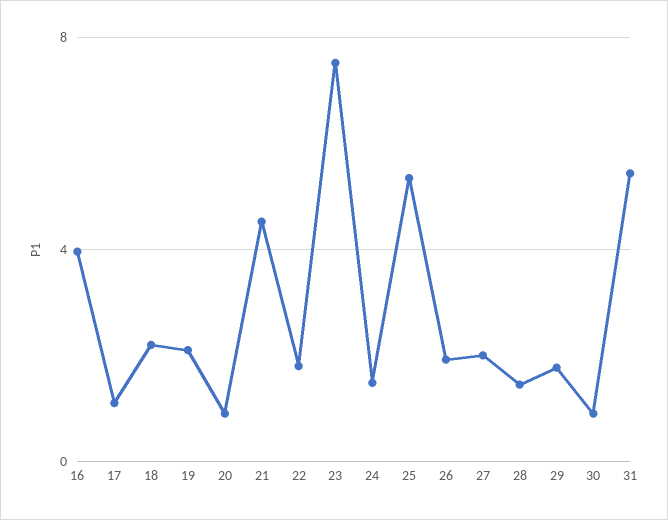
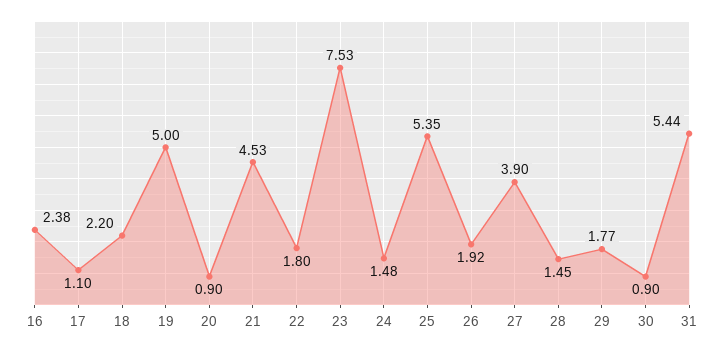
  {
-   "16": 4,
+   "16": 2.38,
    "17": 1.1,
    "18": 2.2,
-   "19": 2,
+   "19": 5,
    "20": 0.9,
    "21": 4.53,
    "22": 1.8,
    "23": 7.53,
    "24": 1.48,
    "25": 5.35,
    "26": 1.92,
-   "27": 2,
+   "27": 3.9,
    "28": 1.45,
    "29": 1.77,
    "30": 0.9,
    "31": 5.44
  }

